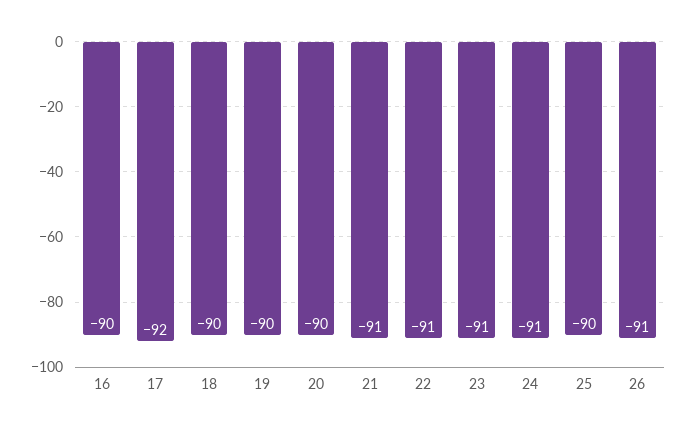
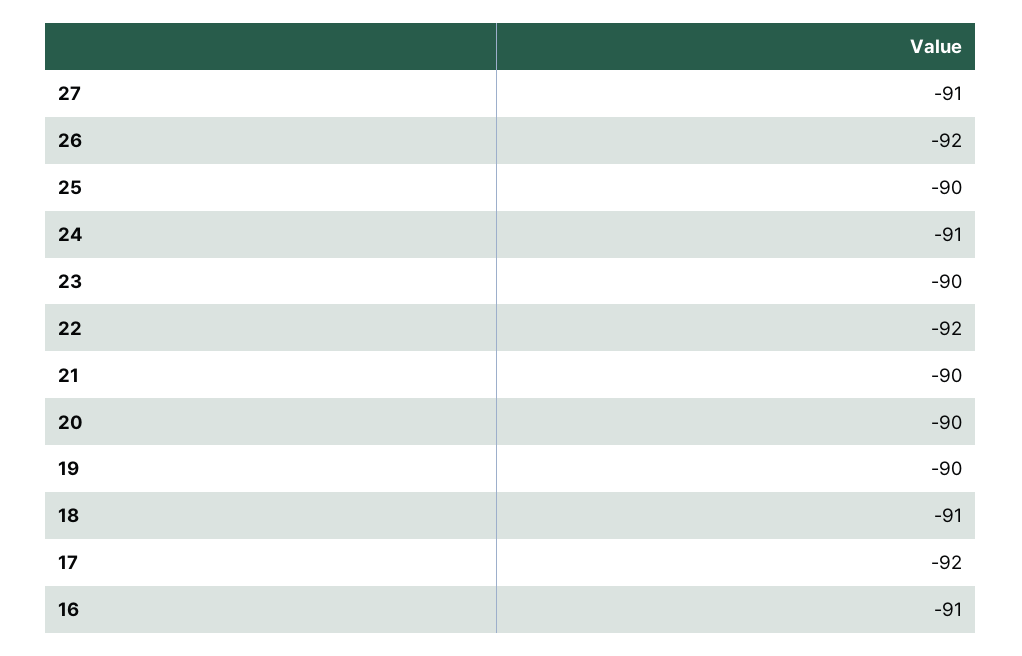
  {
-   "16": -90,
+   "16": -91,
    "17": -92,
-   "18": -90,
+   "18": -91,
    "19": -90,
    "20": -90,
-   "21": -91,
+   "21": -90,
-   "22": -91,
+   "22": -92,
-   "23": -91,
+   "23": -90,
    "24": -91,
    "25": -90,
-   "26": -91
+   "26": -92,
+   "27": -91
  }

